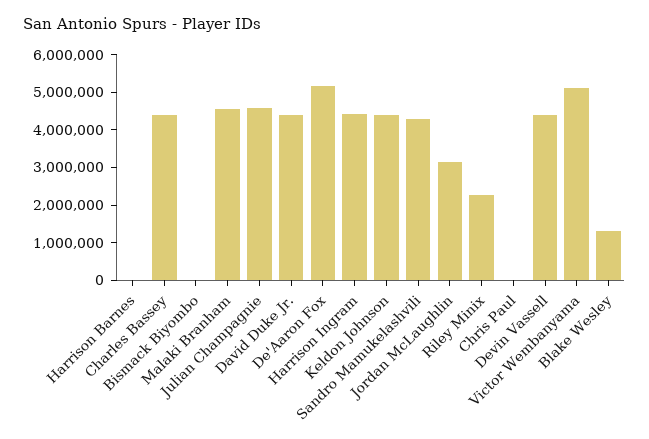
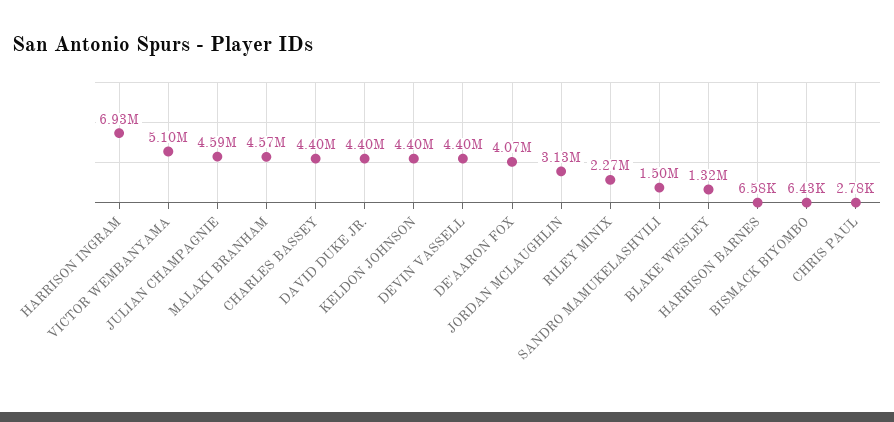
  {
    "Harrison Barnes": 6580,
    "Charles Bassey": 4400000,
    "Bismack Biyombo": 6430,
    "Malaki Branham": 4570000,
    "Julian Champagnie": 4590000,
    "David Duke Jr.": 4400000,
-   "De'Aaron Fox": 5250000,
+   "De'Aaron Fox": 4070000,
-   "Harrison Ingram": 4500000,
+   "Harrison Ingram": 6930000,
    "Keldon Johnson": 4400000,
-   "Sandro Mamukelashvili": 4250000,
+   "Sandro Mamukelashvili": 1500000,
    "Jordan McLaughlin": 3130000,
    "Riley Minix": 2270000,
    "Chris Paul": 2780,
    "Devin Vassell": 4400000,
    "Victor Wembanyama": 5100000,
    "Blake Wesley": 1320000
  }

